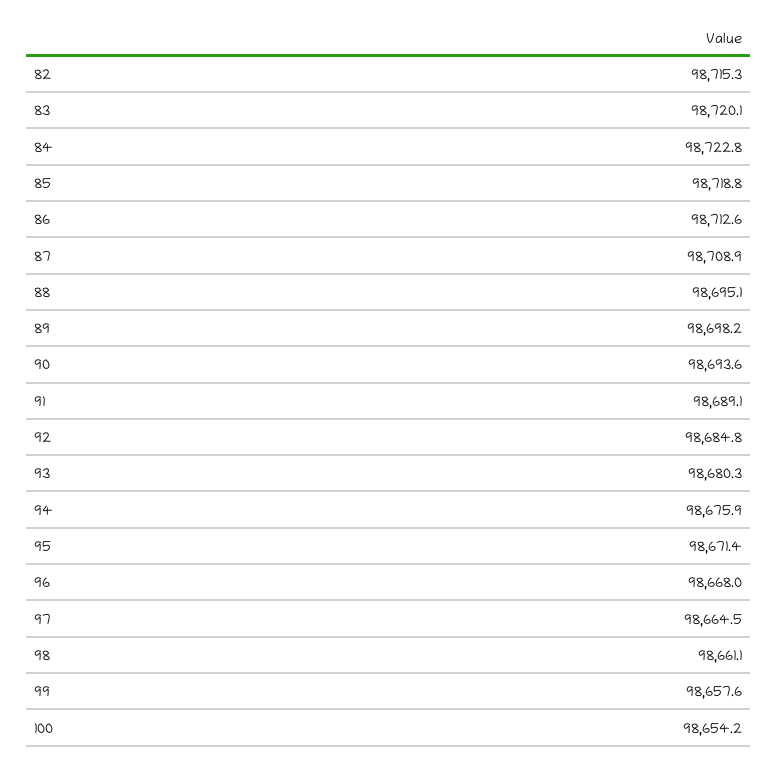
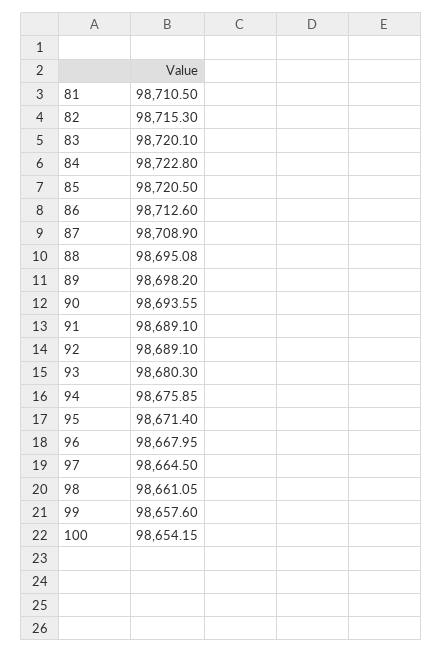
  {
    "82": 98715.3,
    "83": 98720.1,
    "84": 98722.8,
-   "85": 98718.8,
+   "85": 98720.5,
    "86": 98712.6,
    "87": 98708.9,
    "88": 98695.08,
    "89": 98698.2,
    "90": 98693.55,
    "91": 98689.1,
-   "92": 98684.8,
+   "92": 98689.1,
    "93": 98680.3,
    "94": 98675.85,
    "95": 98671.4,
    "96": 98667.95,
    "97": 98664.5,
    "98": 98661.05,
    "99": 98657.6,
-   "100": 98654.15
+   "100": 98654.15,
+   "81": 98710.5
  }

